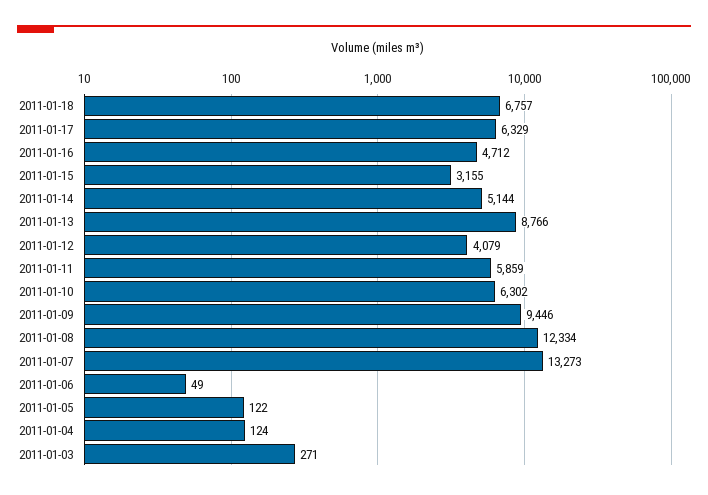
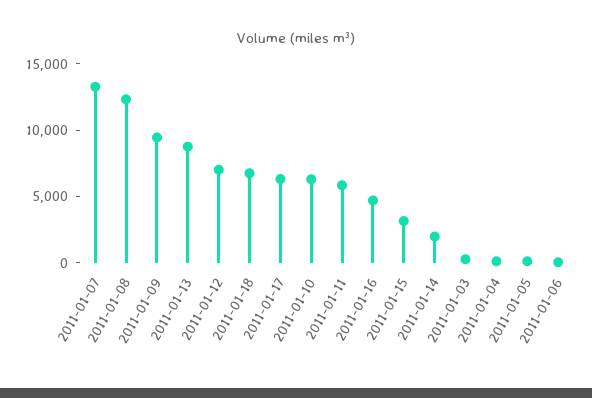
  {
    "2011-01-18": 6757,
    "2011-01-17": 6329,
    "2011-01-16": 4712,
    "2011-01-15": 3155,
-   "2011-01-14": 5144,
+   "2011-01-14": 2000,
    "2011-01-13": 8766,
-   "2011-01-12": 4079,
+   "2011-01-12": 7000,
    "2011-01-11": 5859,
    "2011-01-10": 6302,
    "2011-01-09": 9446,
    "2011-01-08": 12334,
    "2011-01-07": 13273,
    "2011-01-06": 49,
    "2011-01-05": 122,
    "2011-01-04": 124,
    "2011-01-03": 271
  }

